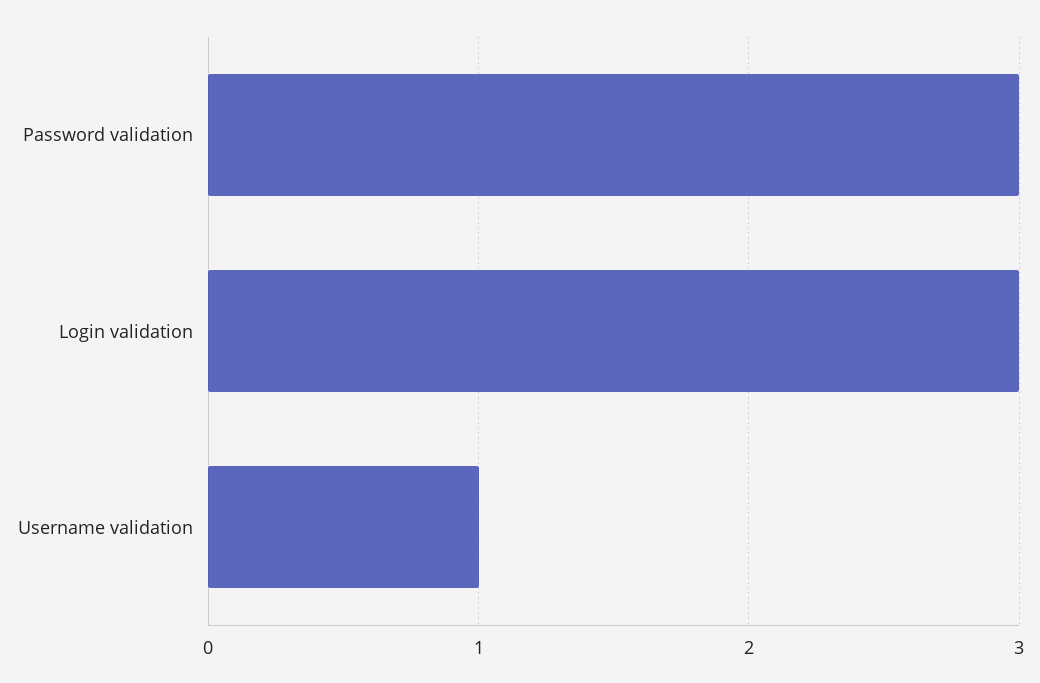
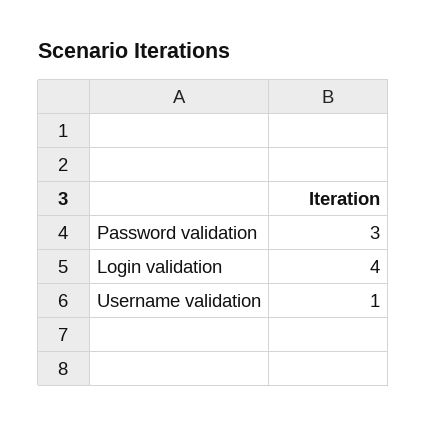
  {
    "Password validation": 3,
-   "Login validation": 3,
+   "Login validation": 4,
    "Username validation": 1
  }

